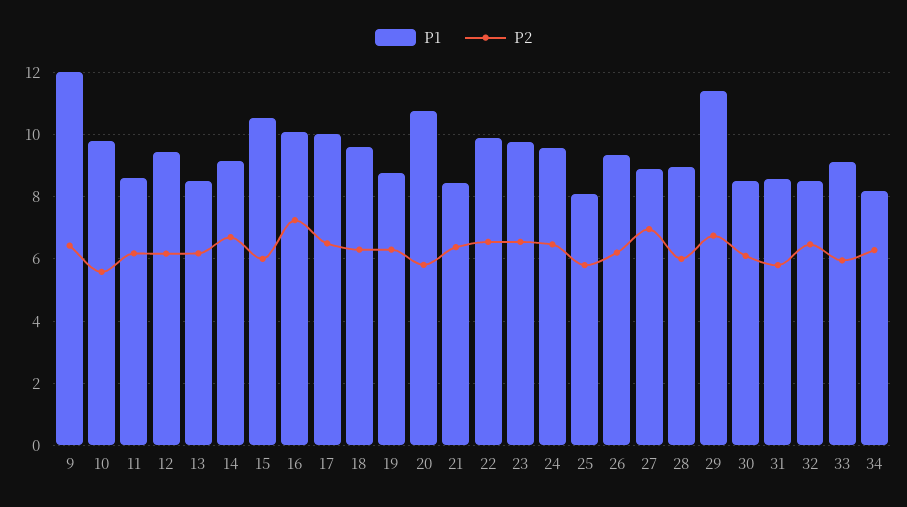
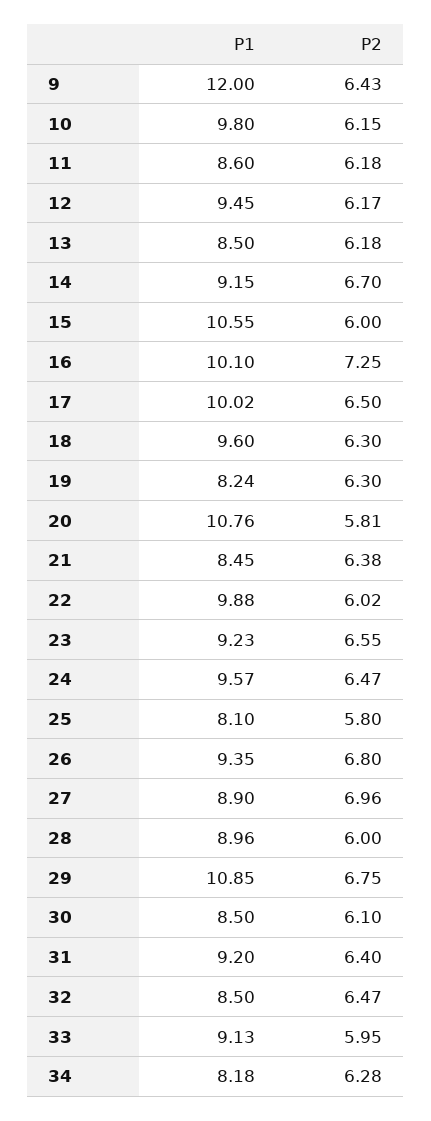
  {
    "P1": {
      "9": 12,
      "10": 9.8,
      "11": 8.6,
      "12": 9.45,
      "13": 8.5,
      "14": 9.15,
      "15": 10.55,
      "16": 10.1,
      "17": 10.02,
      "18": 9.6,
-     "19": 8.8,
+     "19": 8.24,
      "20": 10.76,
      "21": 8.45,
      "22": 9.88,
-     "23": 9.8,
+     "23": 9.23,
      "24": 9.57,
      "25": 8.1,
      "26": 9.35,
      "27": 8.9,
      "28": 8.96,
-     "29": 11.4,
+     "29": 10.85,
      "30": 8.5,
-     "31": 8.6,
+     "31": 9.2,
      "32": 8.5,
      "33": 9.13,
      "34": 8.18
    },
    "P2": {
      "9": 6.43,
-     "10": 5.6,
+     "10": 6.15,
      "11": 6.18,
      "12": 6.17,
      "13": 6.18,
      "14": 6.7,
      "15": 6,
      "16": 7.25,
      "17": 6.5,
      "18": 6.3,
      "19": 6.3,
      "20": 5.81,
      "21": 6.38,
-     "22": 6.6,
+     "22": 6.02,
      "23": 6.55,
      "24": 6.47,
      "25": 5.8,
-     "26": 6.2,
+     "26": 6.8,
      "27": 6.96,
      "28": 6,
      "29": 6.75,
      "30": 6.1,
-     "31": 5.8,
+     "31": 6.4,
      "32": 6.47,
      "33": 5.95,
      "34": 6.28
    }
  }

